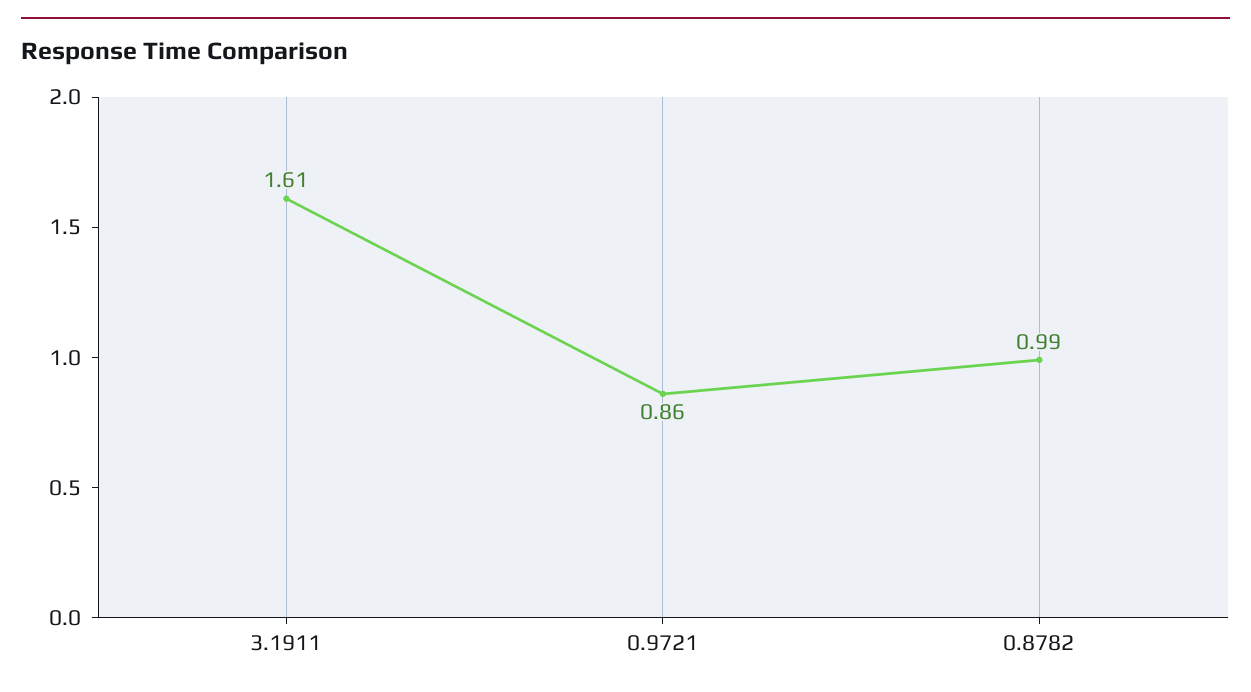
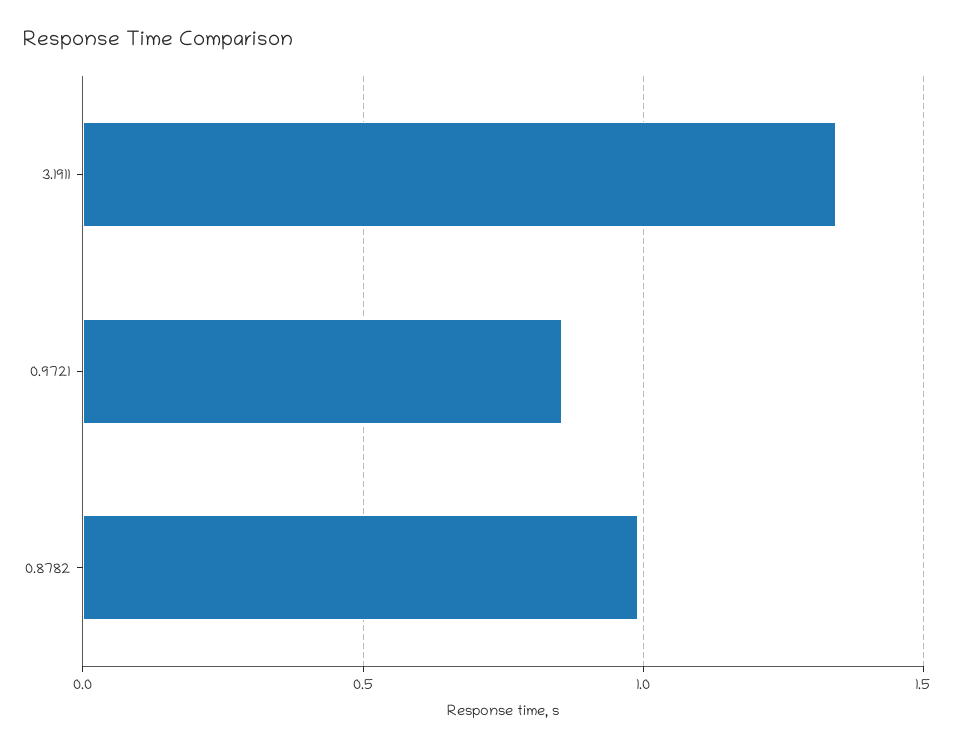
  {
-   "3.1911": 1.61,
+   "3.1911": 1.35,
    "0.9721": 0.86,
    "0.8782": 0.99
  }

